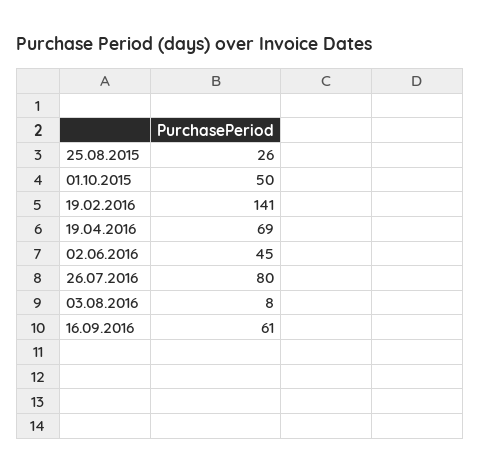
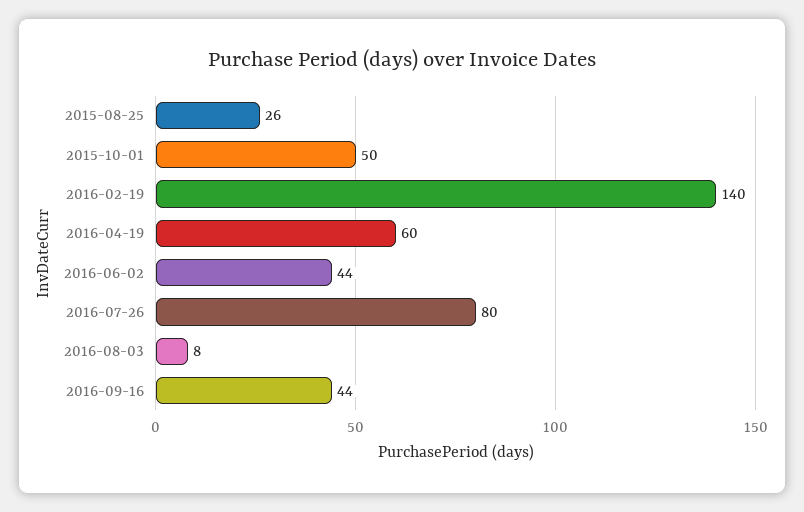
  {
    "25.08.2015": 26,
    "01.10.2015": 50,
-   "19.02.2016": 141,
+   "19.02.2016": 140,
-   "19.04.2016": 69,
+   "19.04.2016": 60,
-   "02.06.2016": 45,
+   "02.06.2016": 44,
    "26.07.2016": 80,
    "03.08.2016": 8,
-   "16.09.2016": 61
+   "16.09.2016": 44
  }

